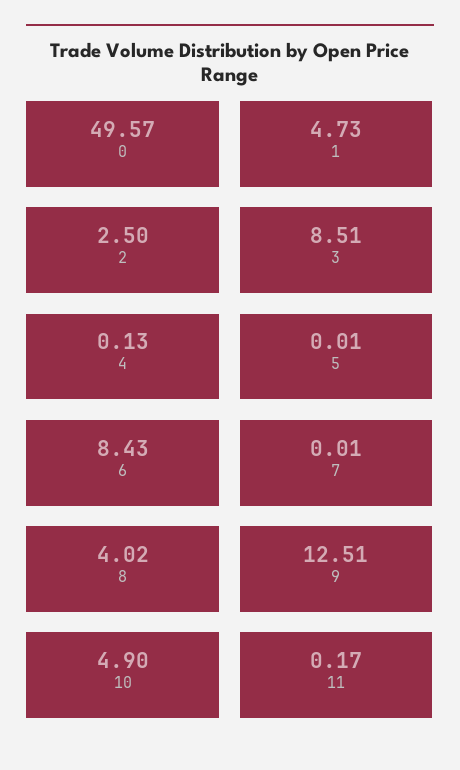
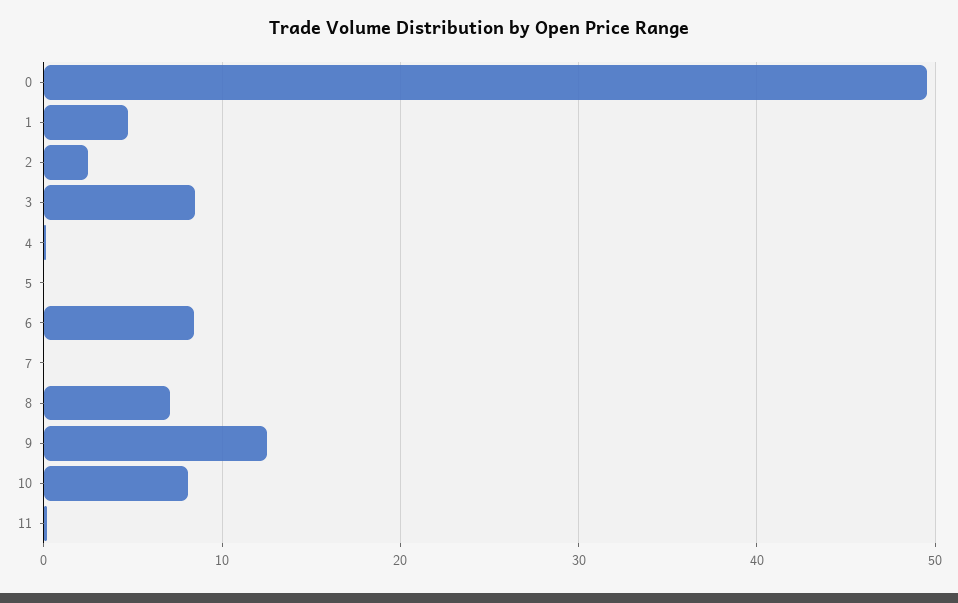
  {
    "0": 49.57,
    "1": 4.73,
    "2": 2.5,
    "3": 8.51,
    "4": 0.13,
    "5": 0.01,
    "6": 8.43,
    "7": 0.01,
-   "8": 4.02,
+   "8": 7,
    "9": 12.51,
-   "10": 4.9,
+   "10": 8,
    "11": 0.17
  }

